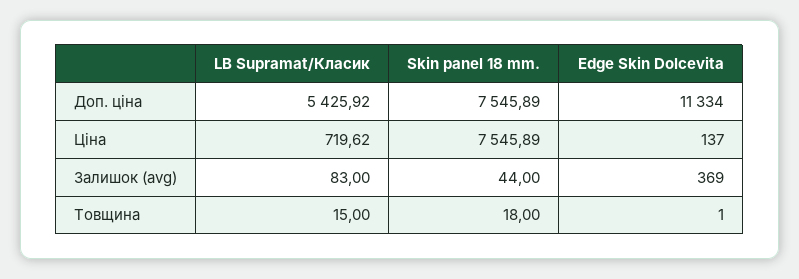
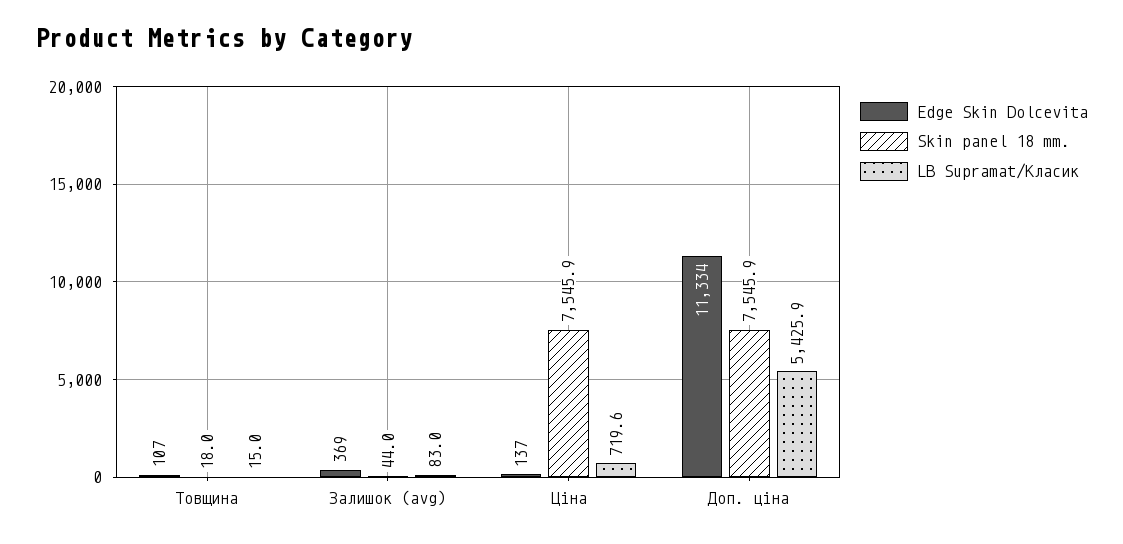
  {
    "LB Supramat/Класик": {
      "Доп. ціна": 5425.92,
      "Ціна": 719.62,
      "Залишок (avg)": 83,
      "Товщина": 15
    },
    "Skin panel 18 mm.": {
      "Доп. ціна": 7545.89,
      "Ціна": 7545.89,
      "Залишок (avg)": 44,
      "Товщина": 18
    },
    "Edge Skin Dolcevita": {
      "Доп. ціна": 11334,
      "Ціна": 137,
      "Залишок (avg)": 369,
-     "Товщина": 1
+     "Товщина": 107
    }
  }

